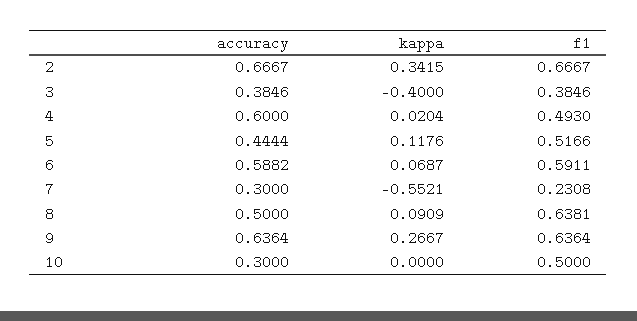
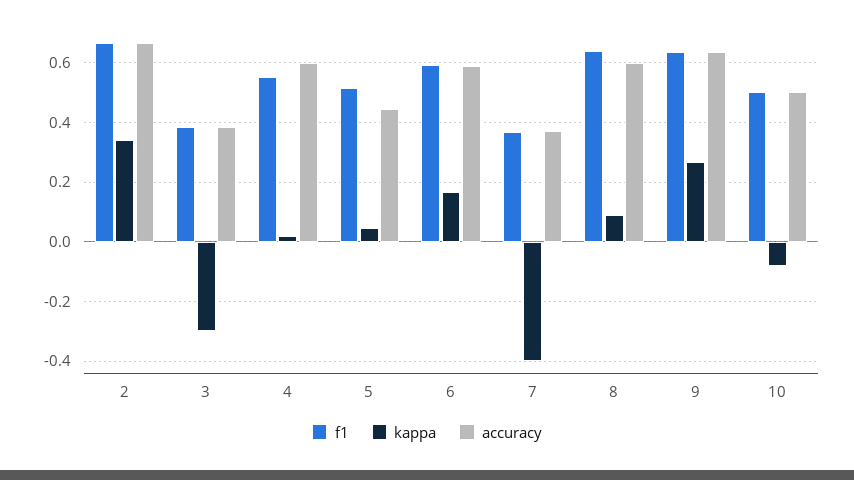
  {
    "accuracy": {
      "2": 0.6667,
      "3": 0.3846,
      "4": 0.6,
      "5": 0.4444,
      "6": 0.5882,
-     "7": 0.3,
+     "7": 0.375,
-     "8": 0.5,
+     "8": 0.6,
      "9": 0.6364,
-     "10": 0.3
+     "10": 0.5
    },
    "kappa": {
      "2": 0.3415,
-     "3": -0.4,
+     "3": -0.3,
      "4": 0.0204,
-     "5": 0.1176,
+     "5": 0.05,
-     "6": 0.0687,
+     "6": 0.175,
-     "7": -0.5521,
+     "7": -0.4,
      "8": 0.0909,
      "9": 0.2667,
-     "10": 0
+     "10": -0.075
    },
    "f1": {
      "2": 0.6667,
      "3": 0.3846,
-     "4": 0.493,
+     "4": 0.55,
      "5": 0.5166,
      "6": 0.5911,
-     "7": 0.2308,
+     "7": 0.375,
      "8": 0.6381,
      "9": 0.6364,
      "10": 0.5
    }
  }

